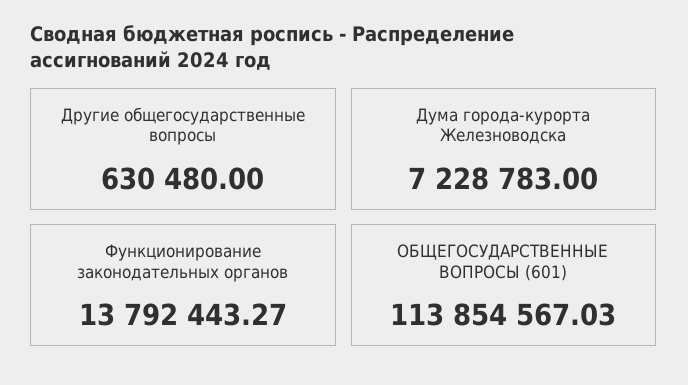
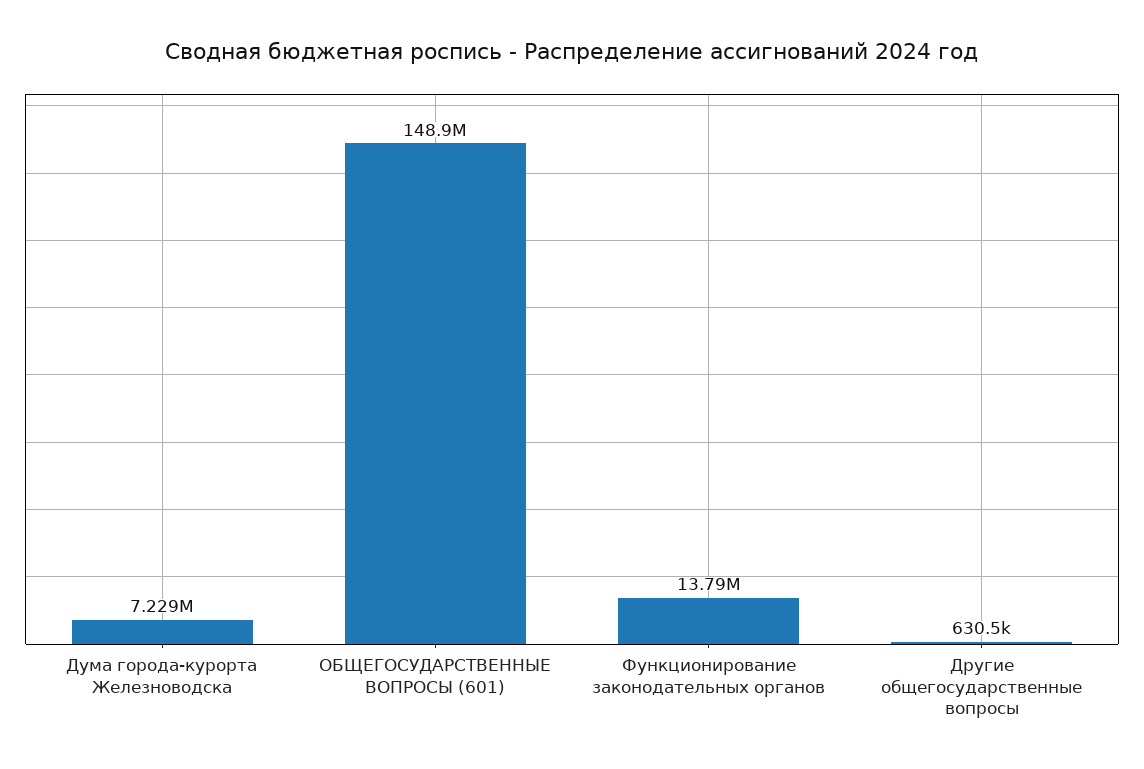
  {
    "Другие общегосударственные вопросы": 630480,
    "Дума города-курорта Железноводска": 7228783,
    "Функционирование законодательных органов": 13792443.27,
-   "ОБЩЕГОСУДАРСТВЕННЫЕ ВОПРОСЫ (601)": 113854567.03
+   "ОБЩЕГОСУДАРСТВЕННЫЕ ВОПРОСЫ (601)": 148900000
  }

